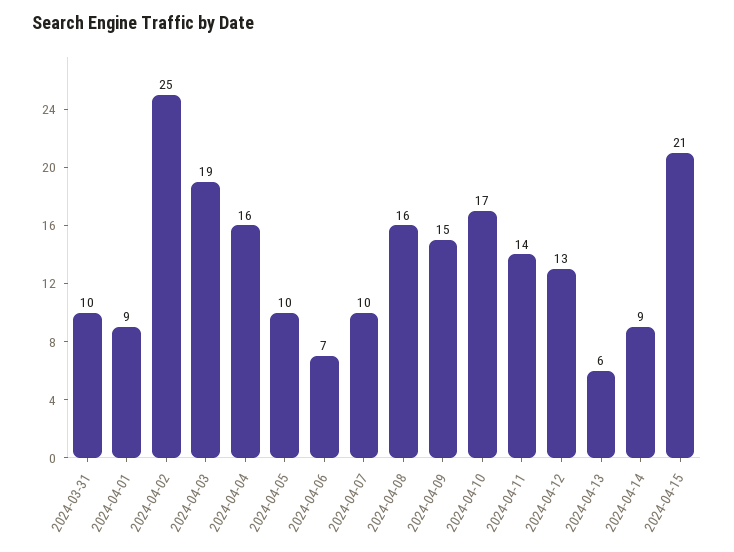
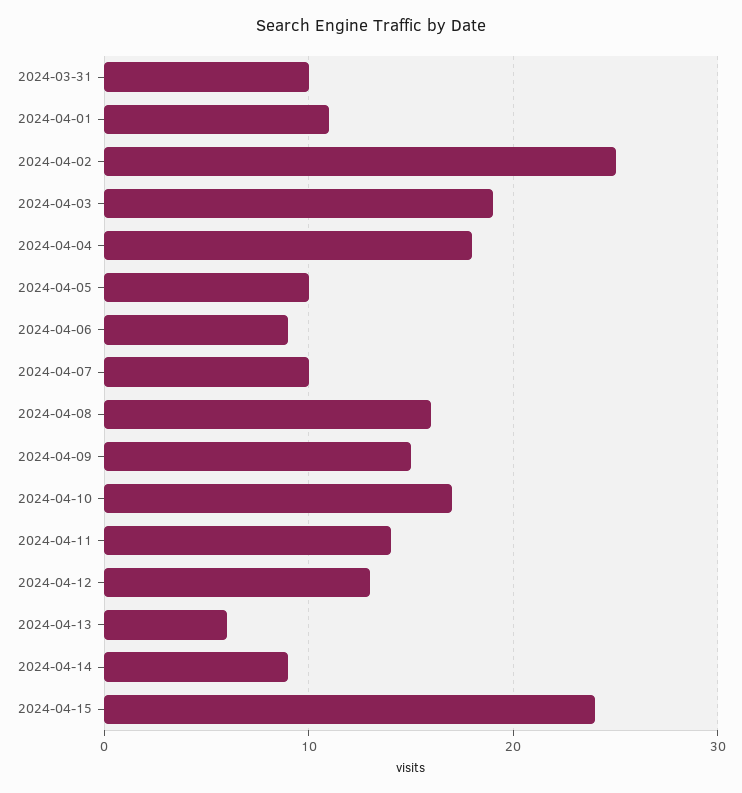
  {
    "2024-03-31": 10,
-   "2024-04-01": 9,
+   "2024-04-01": 11,
    "2024-04-02": 25,
    "2024-04-03": 19,
-   "2024-04-04": 16,
+   "2024-04-04": 18,
    "2024-04-05": 10,
-   "2024-04-06": 7,
+   "2024-04-06": 9,
    "2024-04-07": 10,
    "2024-04-08": 16,
    "2024-04-09": 15,
    "2024-04-10": 17,
    "2024-04-11": 14,
    "2024-04-12": 13,
    "2024-04-13": 6,
    "2024-04-14": 9,
-   "2024-04-15": 21
+   "2024-04-15": 24
  }

